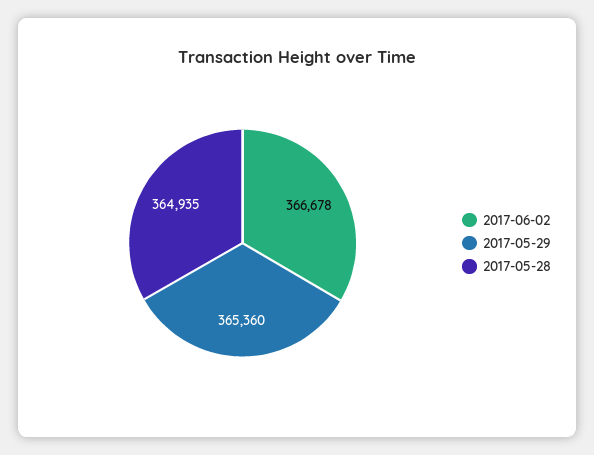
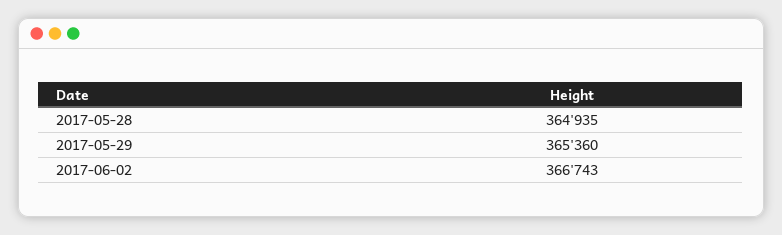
  {
-   "2017-06-02": 366678,
+   "2017-06-02": 366743,
    "2017-05-29": 365360,
    "2017-05-28": 364935
  }

